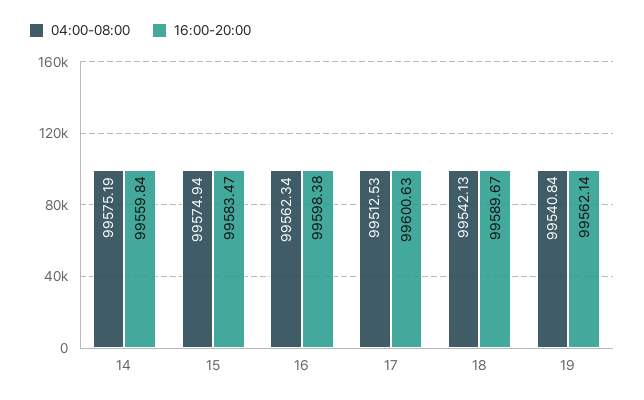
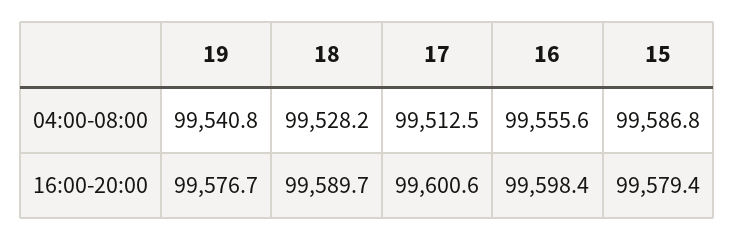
  {
    "04:00-08:00": {
-     "14": 99575.19,
-     "15": 99574.94,
+     "15": 99586.8,
-     "16": 99562.34,
+     "16": 99555.6,
      "17": 99512.53,
-     "18": 99542.13,
+     "18": 99528.2,
      "19": 99540.84
    },
    "16:00-20:00": {
-     "14": 99559.84,
-     "15": 99583.47,
+     "15": 99579.4,
      "16": 99598.38,
      "17": 99600.63,
      "18": 99589.67,
-     "19": 99562.14
+     "19": 99576.7
    }
  }

